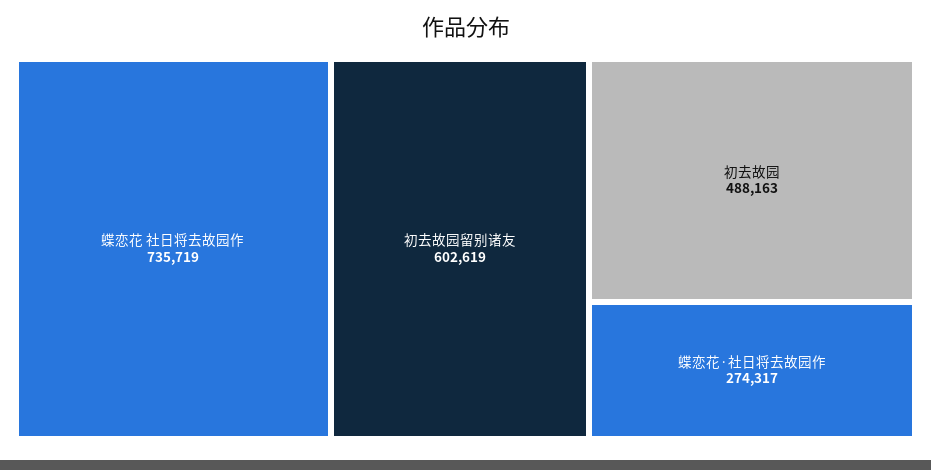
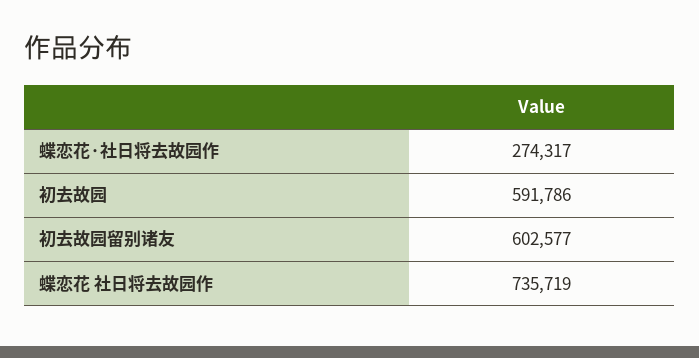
  {
    "蝶恋花 社日将去故园作": 735719,
-   "初去故园留别诸友": 602619,
+   "初去故园留别诸友": 602577,
-   "初去故园": 488163,
+   "初去故园": 591786,
    "蝶恋花·社日将去故园作": 274317
  }

